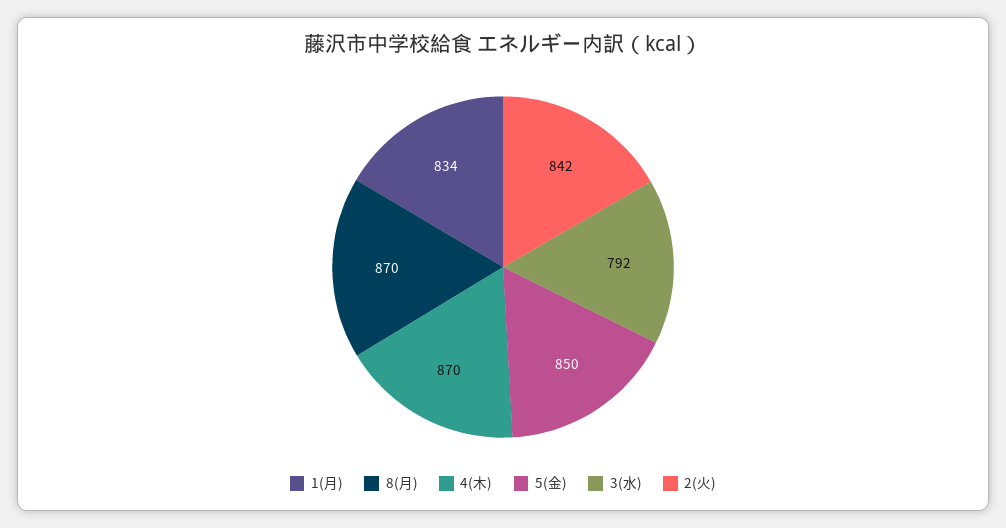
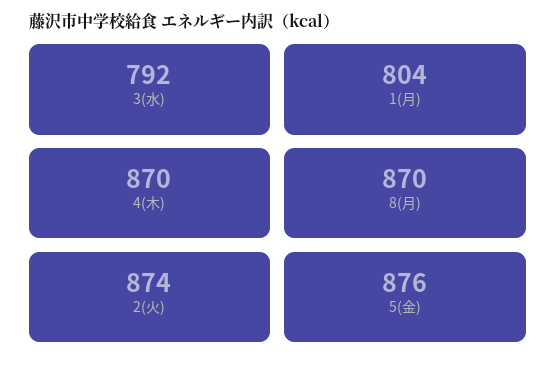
  {
-   "1(月)": 834,
+   "1(月)": 804,
    "8(月)": 870,
    "4(木)": 870,
-   "5(金)": 850,
+   "5(金)": 876,
    "3(水)": 792,
-   "2(火)": 842
+   "2(火)": 874
  }

